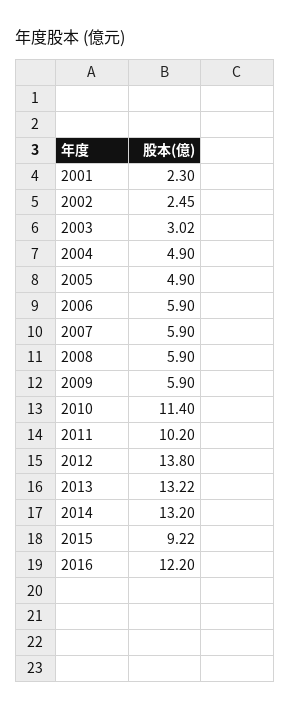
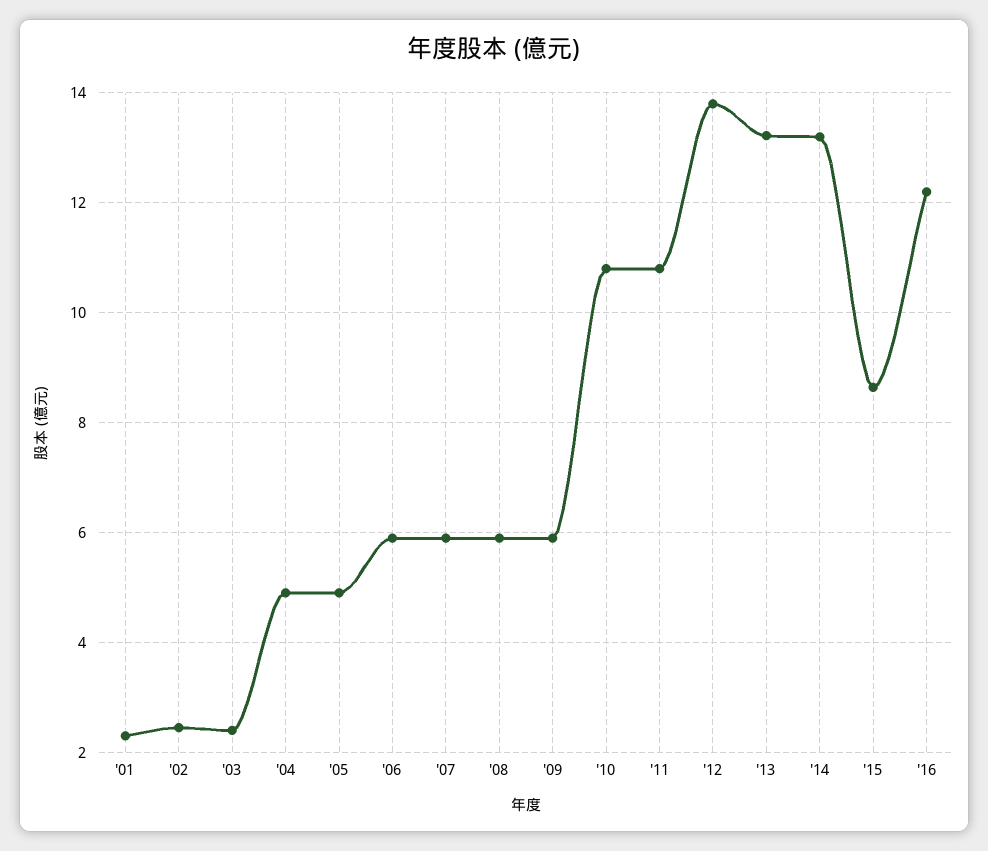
  {
    "2001": 2.3,
    "2002": 2.45,
-   "2003": 3.02,
+   "2003": 2.4,
    "2004": 4.9,
    "2005": 4.9,
    "2006": 5.9,
    "2007": 5.9,
    "2008": 5.9,
    "2009": 5.9,
-   "2010": 11.4,
+   "2010": 10.8,
-   "2011": 10.2,
+   "2011": 10.8,
    "2012": 13.8,
    "2013": 13.22,
    "2014": 13.2,
-   "2015": 9.22,
+   "2015": 8.6,
    "2016": 12.2
  }

